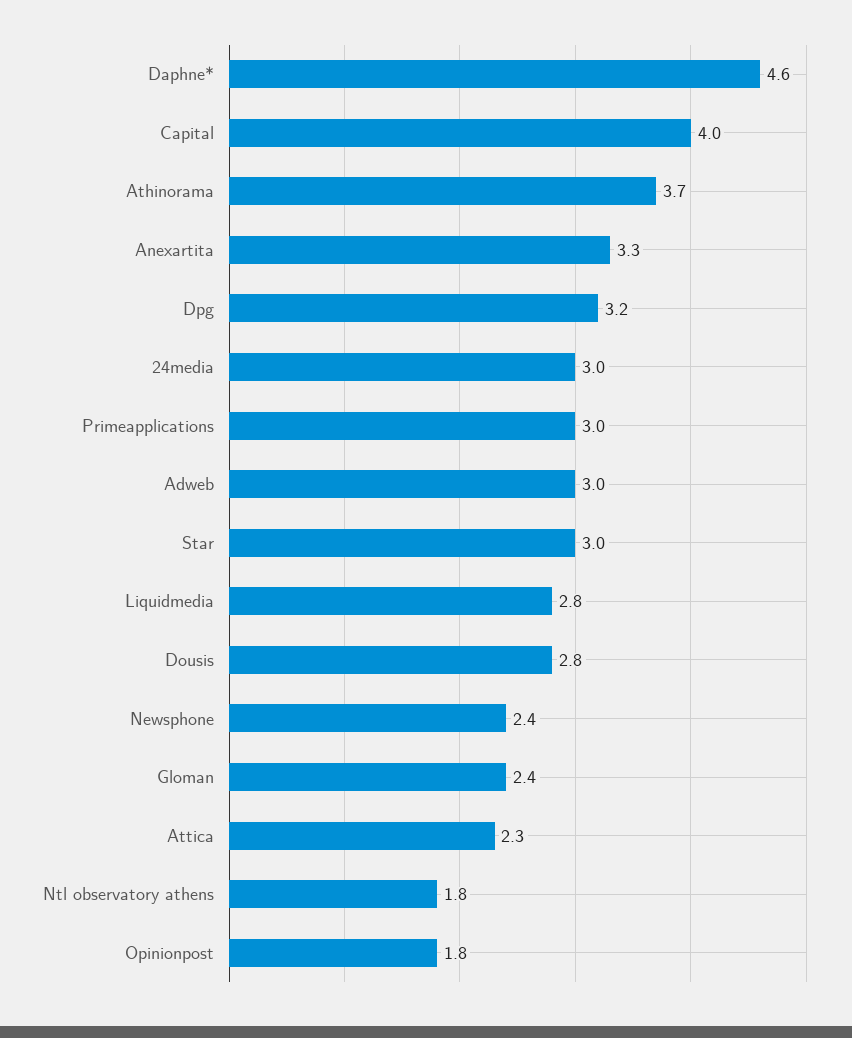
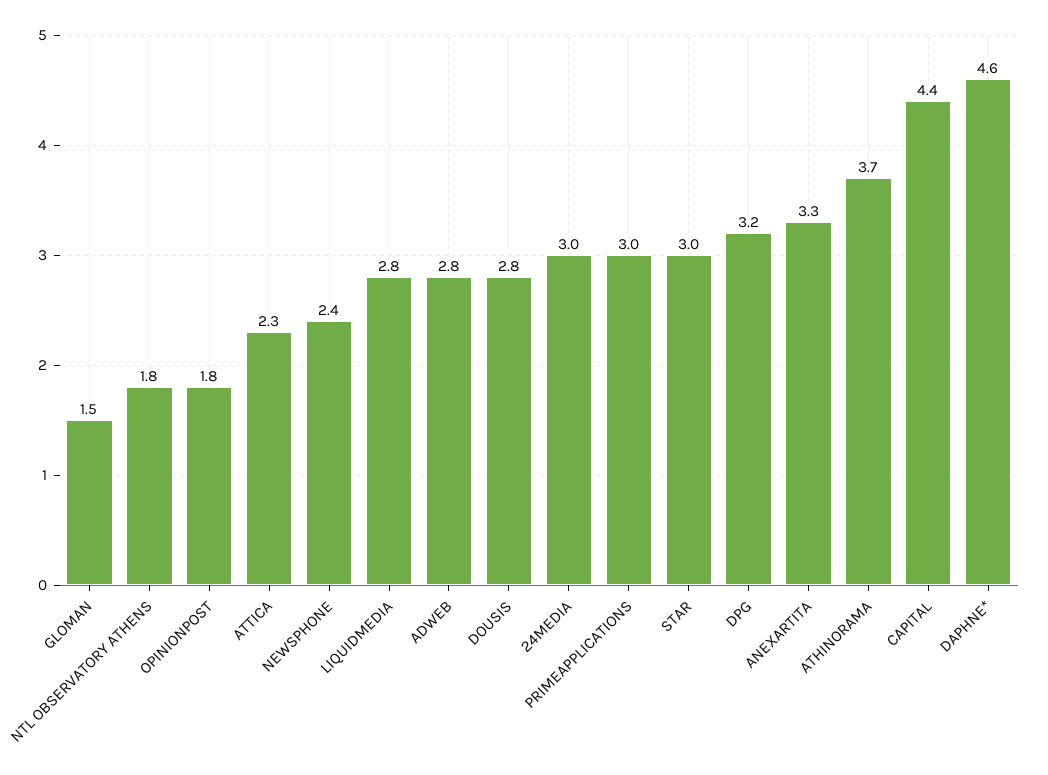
  {
    "Daphne*": 4.6,
-   "Capital": 4,
+   "Capital": 4.4,
    "Athinorama": 3.7,
    "Anexartita": 3.3,
    "Dpg": 3.2,
    "24media": 3,
    "Primeapplications": 3,
-   "Adweb": 3,
+   "Adweb": 2.8,
    "Star": 3,
    "Liquidmedia": 2.8,
    "Dousis": 2.8,
    "Newsphone": 2.4,
-   "Gloman": 2.4,
+   "Gloman": 1.5,
    "Attica": 2.3,
    "Ntl observatory athens": 1.8,
    "Opinionpost": 1.8
  }

